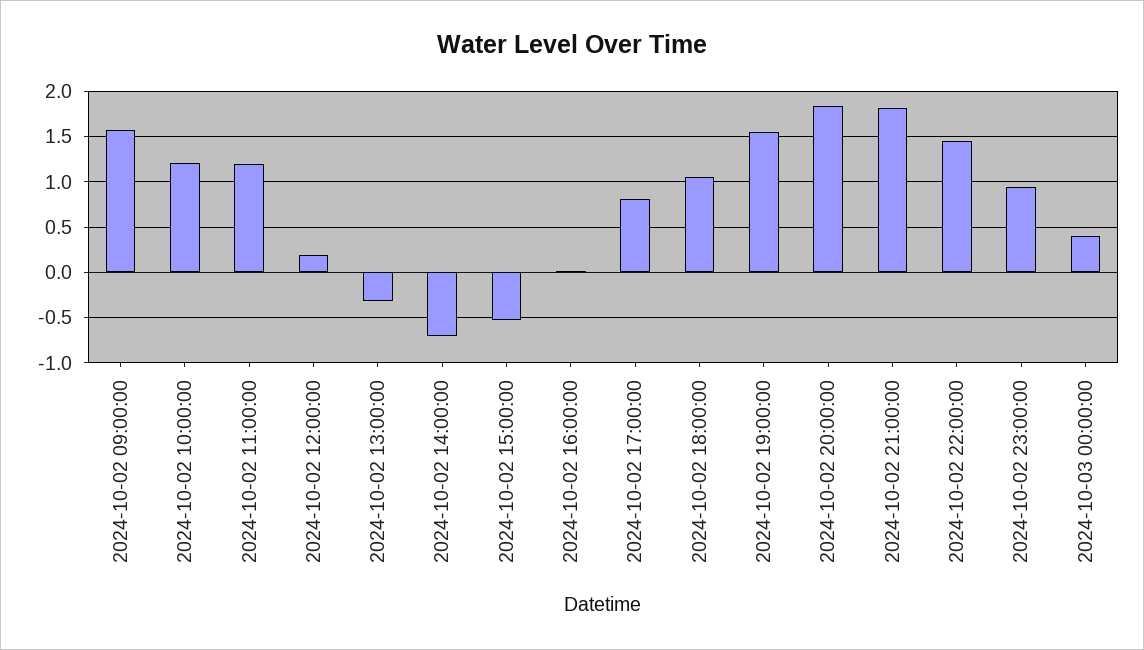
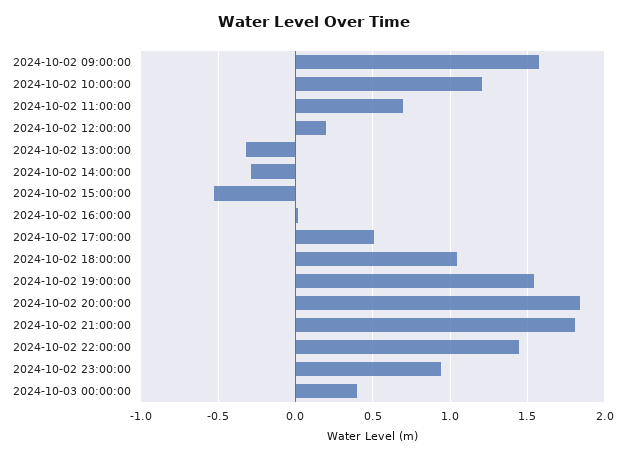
  {
    "2024-10-02 09:00:00": 1.6,
    "2024-10-02 10:00:00": 1.2,
-   "2024-10-02 11:00:00": 1.2,
+   "2024-10-02 11:00:00": 0.7,
    "2024-10-02 12:00:00": 0.2,
    "2024-10-02 13:00:00": -0.3,
-   "2024-10-02 14:00:00": -0.7,
+   "2024-10-02 14:00:00": -0.3,
    "2024-10-02 15:00:00": -0.55,
    "2024-10-02 16:00:00": 0,
-   "2024-10-02 17:00:00": 0.8,
+   "2024-10-02 17:00:00": 0.5,
    "2024-10-02 18:00:00": 1.05,
    "2024-10-02 19:00:00": 1.55,
    "2024-10-02 20:00:00": 1.85,
    "2024-10-02 21:00:00": 1.8,
    "2024-10-02 22:00:00": 1.45,
    "2024-10-02 23:00:00": 0.95,
    "2024-10-03 00:00:00": 0.4
  }

